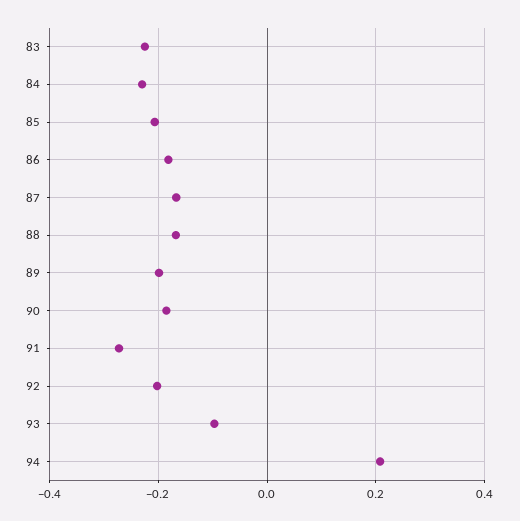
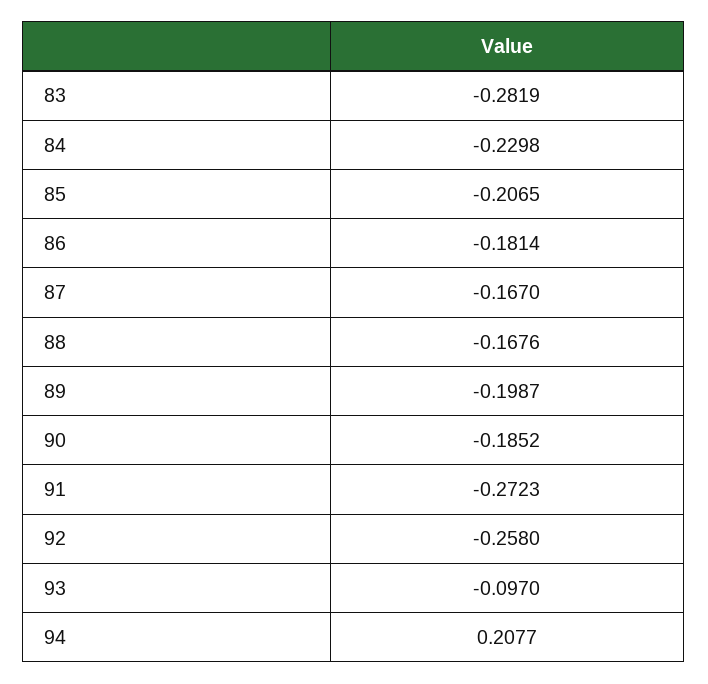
  {
-   "83": -0.22,
+   "83": -0.2819,
    "84": -0.2298,
    "85": -0.2065,
    "86": -0.1814,
    "87": -0.167,
    "88": -0.1676,
    "89": -0.1987,
    "90": -0.1852,
    "91": -0.2723,
-   "92": -0.2,
+   "92": -0.258,
    "93": -0.097,
    "94": 0.2077
  }

